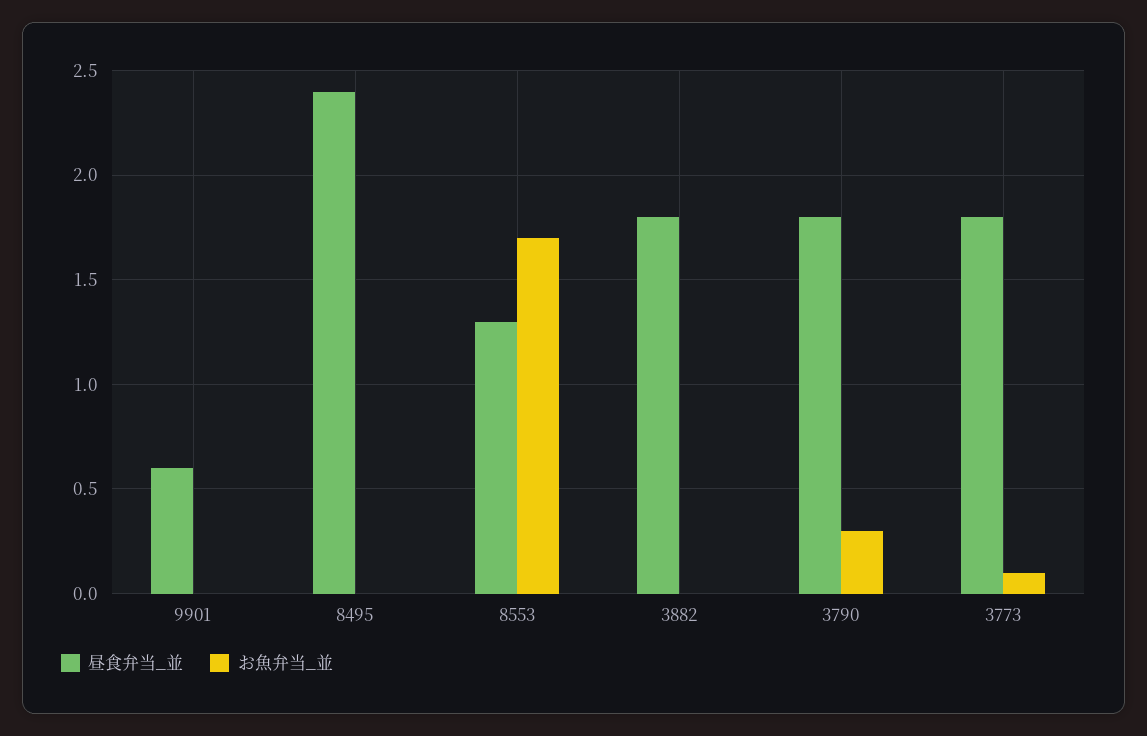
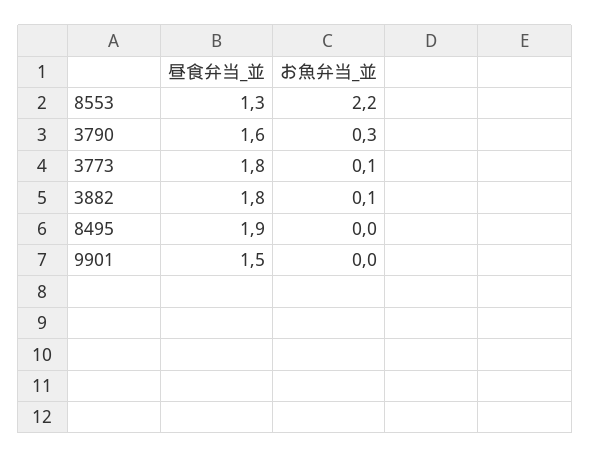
  {
    "昼食弁当_並": {
-     "9901": 0.6,
+     "9901": 1.5,
-     "8495": 2.4,
+     "8495": 1.9,
      "8553": 1.3,
      "3882": 1.8,
-     "3790": 1.8,
+     "3790": 1.6,
      "3773": 1.8
    },
    "お魚弁当_並": {
      "9901": 0,
      "8495": 0,
-     "8553": 1.7,
+     "8553": 2.2,
-     "3882": 0,
+     "3882": 0.1,
      "3790": 0.3,
      "3773": 0.1
    }
  }

